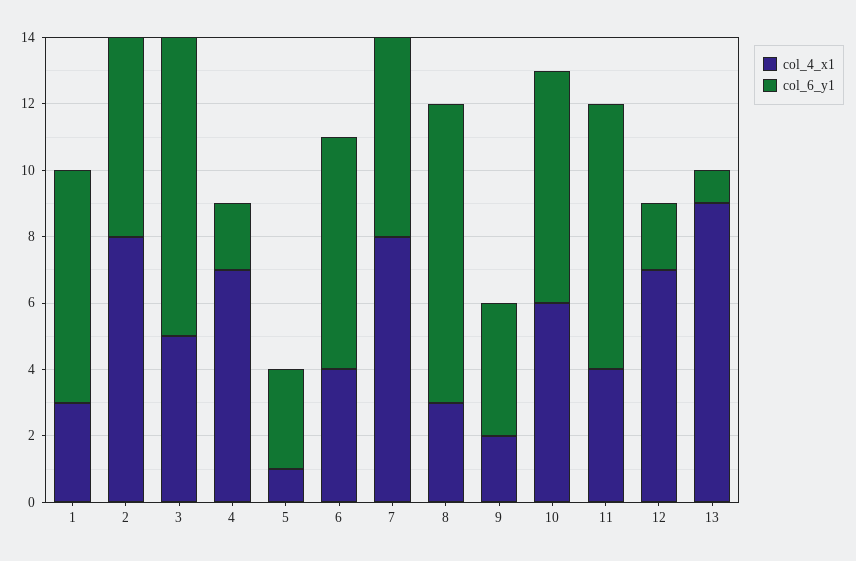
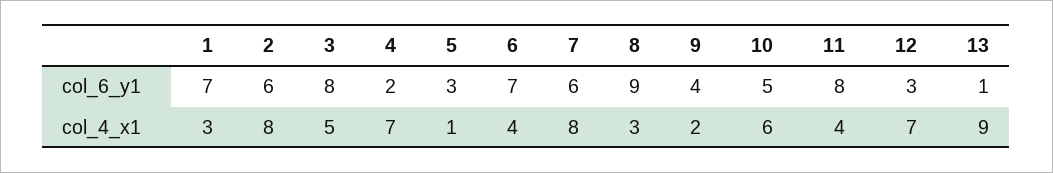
  {
    "col_4_x1": {
      "1": 3,
      "2": 8,
      "3": 5,
      "4": 7,
      "5": 1,
      "6": 4,
      "7": 8,
      "8": 3,
      "9": 2,
      "10": 6,
      "11": 4,
      "12": 7,
      "13": 9
    },
    "col_6_y1": {
      "1": 7,
      "2": 6,
-     "3": 9,
+     "3": 8,
      "4": 2,
      "5": 3,
      "6": 7,
      "7": 6,
      "8": 9,
      "9": 4,
-     "10": 7,
+     "10": 5,
      "11": 8,
-     "12": 2,
+     "12": 3,
      "13": 1
    }
  }

